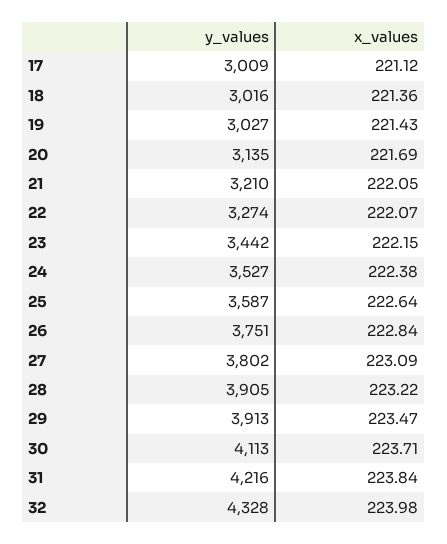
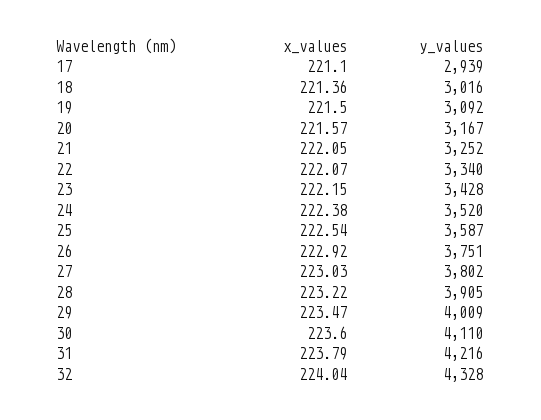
  {
    "y_values": {
-     "17": 3009,
+     "17": 2939,
      "18": 3016,
-     "19": 3027,
+     "19": 3092,
-     "20": 3135,
+     "20": 3167,
-     "21": 3210,
+     "21": 3252,
-     "22": 3274,
+     "22": 3340,
-     "23": 3442,
+     "23": 3428,
-     "24": 3527,
+     "24": 3520,
      "25": 3587,
      "26": 3751,
      "27": 3802,
      "28": 3905,
-     "29": 3913,
+     "29": 4009,
-     "30": 4113,
+     "30": 4110,
      "31": 4216,
      "32": 4328
    },
    "x_values": {
-     "17": 221.12,
+     "17": 221.1,
      "18": 221.36,
-     "19": 221.43,
+     "19": 221.5,
-     "20": 221.69,
+     "20": 221.57,
      "21": 222.05,
      "22": 222.07,
      "23": 222.15,
      "24": 222.38,
-     "25": 222.64,
+     "25": 222.54,
-     "26": 222.84,
+     "26": 222.92,
-     "27": 223.09,
+     "27": 223.03,
      "28": 223.22,
      "29": 223.47,
-     "30": 223.71,
+     "30": 223.6,
-     "31": 223.84,
+     "31": 223.79,
-     "32": 223.98
+     "32": 224.04
    }
  }

